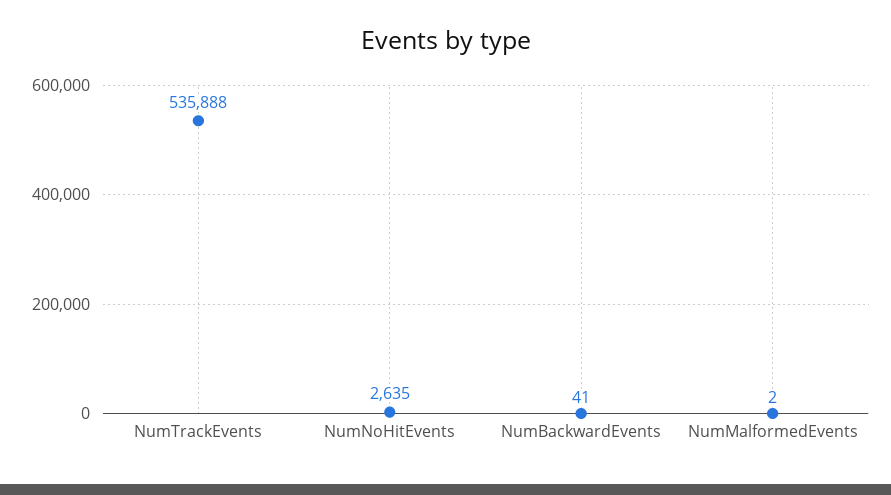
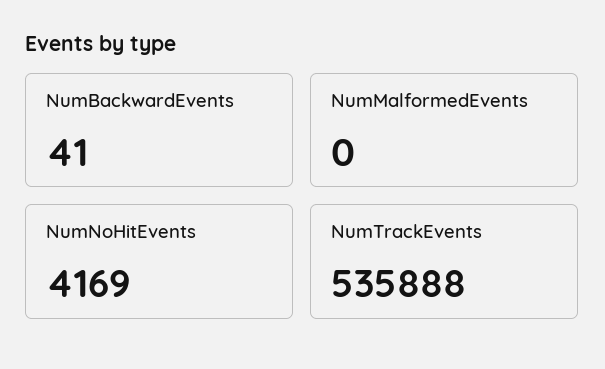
  {
    "NumTrackEvents": 535888,
-   "NumNoHitEvents": 2635,
+   "NumNoHitEvents": 4169,
    "NumBackwardEvents": 41,
-   "NumMalformedEvents": 2
+   "NumMalformedEvents": 0
  }

